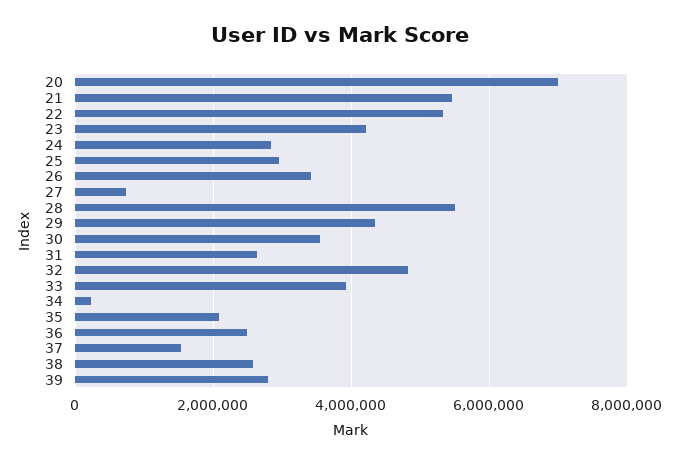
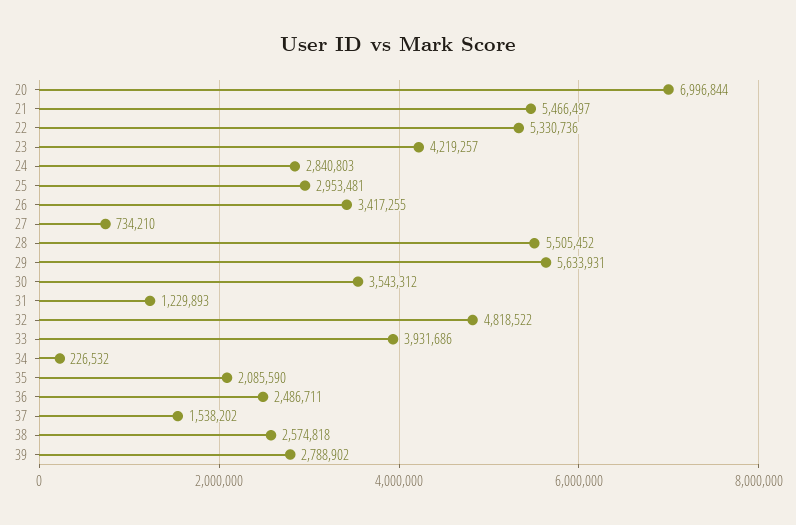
  {
    "20": 6996844,
    "21": 5466497,
    "22": 5330736,
    "23": 4219257,
    "24": 2840803,
    "25": 2953481,
    "26": 3417255,
    "27": 734210,
    "28": 5505452,
-   "29": 4400000,
+   "29": 5633931,
    "30": 3543312,
-   "31": 2600000,
+   "31": 1229893,
    "32": 4818522,
    "33": 3931686,
    "34": 226532,
    "35": 2085590,
    "36": 2486711,
    "37": 1538202,
    "38": 2574818,
    "39": 2788902
  }

